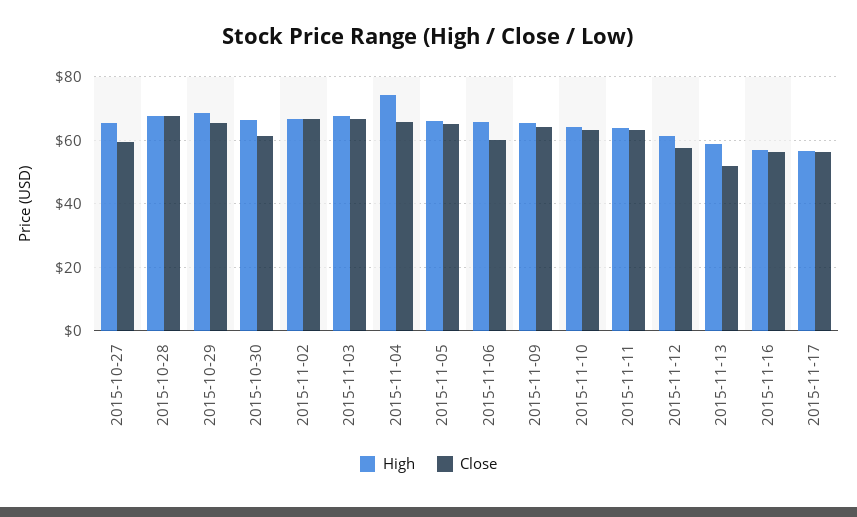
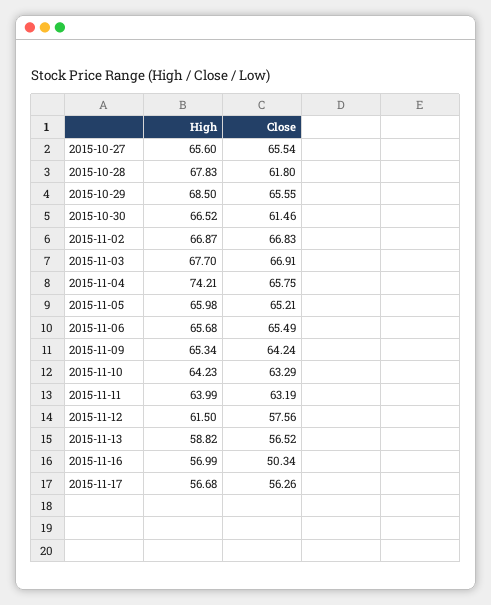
  {
    "High": {
      "2015-10-27": 65.6,
      "2015-10-28": 67.83,
      "2015-10-29": 68.5,
      "2015-10-30": 66.52,
      "2015-11-02": 66.87,
      "2015-11-03": 67.7,
      "2015-11-04": 74.21,
      "2015-11-05": 65.98,
      "2015-11-06": 65.68,
      "2015-11-09": 65.34,
      "2015-11-10": 64.23,
      "2015-11-11": 63.99,
      "2015-11-12": 61.5,
      "2015-11-13": 58.82,
      "2015-11-16": 56.99,
      "2015-11-17": 56.68
    },
    "Close": {
-     "2015-10-27": 60,
+     "2015-10-27": 65.54,
-     "2015-10-28": 68,
+     "2015-10-28": 61.8,
      "2015-10-29": 65.55,
      "2015-10-30": 61.46,
      "2015-11-02": 66.83,
      "2015-11-03": 66.91,
      "2015-11-04": 65.75,
      "2015-11-05": 65.21,
-     "2015-11-06": 60,
+     "2015-11-06": 65.49,
      "2015-11-09": 64.24,
      "2015-11-10": 63.29,
      "2015-11-11": 63.19,
      "2015-11-12": 57.56,
-     "2015-11-13": 52,
+     "2015-11-13": 56.52,
-     "2015-11-16": 56,
+     "2015-11-16": 50.34,
      "2015-11-17": 56.26
    }
  }

